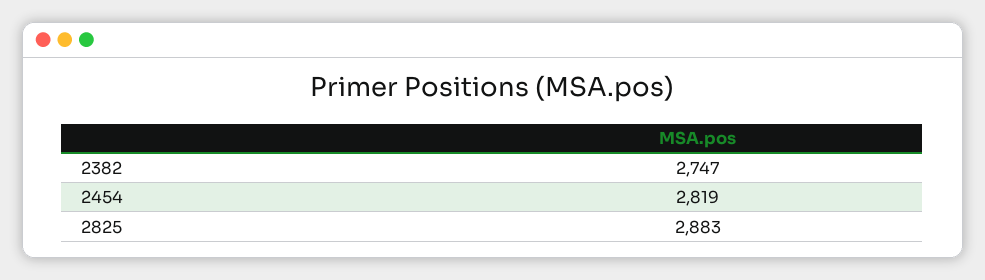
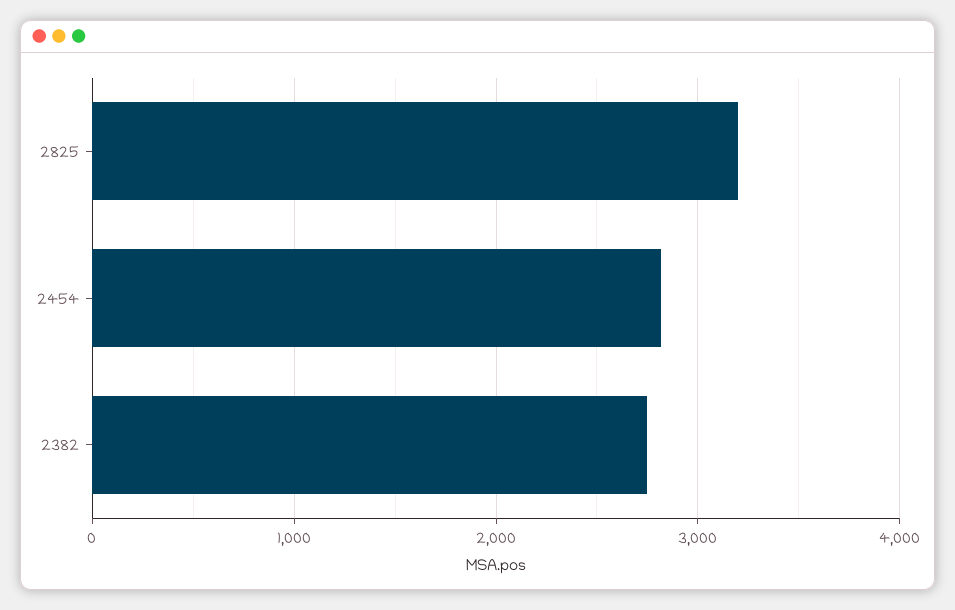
  {
    "2382": 2747,
    "2454": 2819,
-   "2825": 2883
+   "2825": 3200
  }

